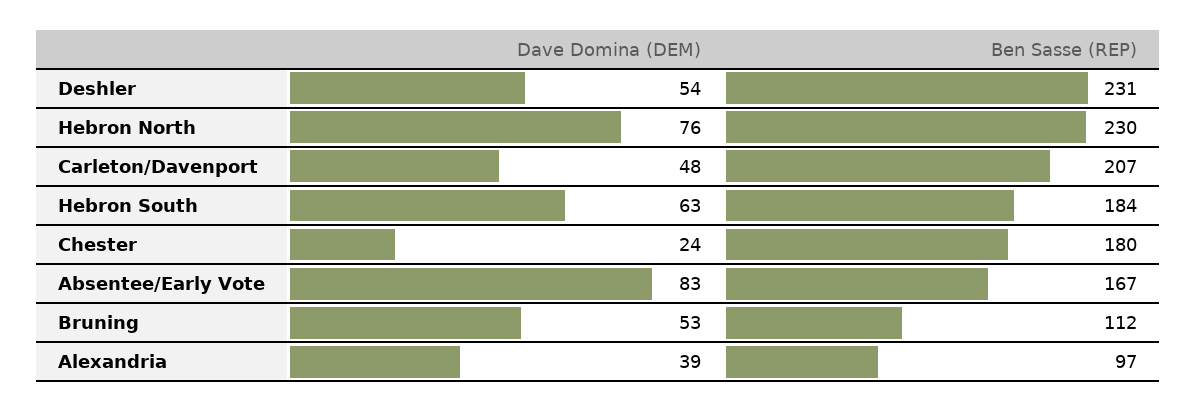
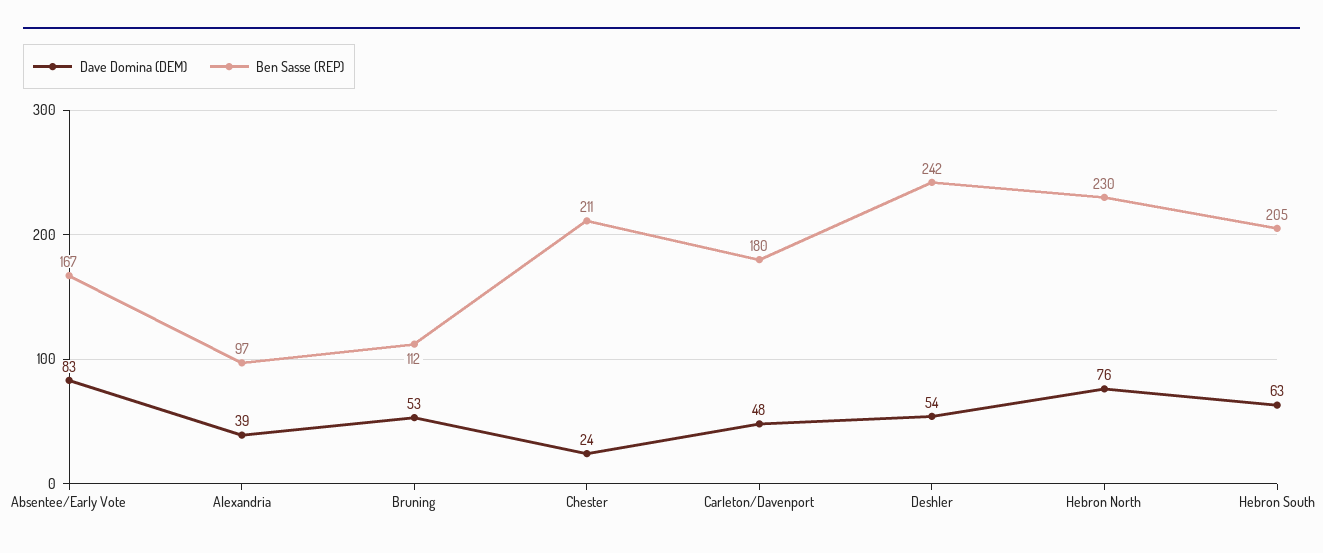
  {
    "Dave Domina (DEM)": {
      "Deshler": 54,
      "Hebron North": 76,
      "Carleton/Davenport": 48,
      "Hebron South": 63,
      "Chester": 24,
      "Absentee/Early Vote": 83,
      "Bruning": 53,
      "Alexandria": 39
    },
    "Ben Sasse (REP)": {
-     "Deshler": 231,
+     "Deshler": 242,
      "Hebron North": 230,
-     "Carleton/Davenport": 207,
+     "Carleton/Davenport": 180,
-     "Hebron South": 184,
+     "Hebron South": 205,
-     "Chester": 180,
+     "Chester": 211,
      "Absentee/Early Vote": 167,
      "Bruning": 112,
      "Alexandria": 97
    }
  }

